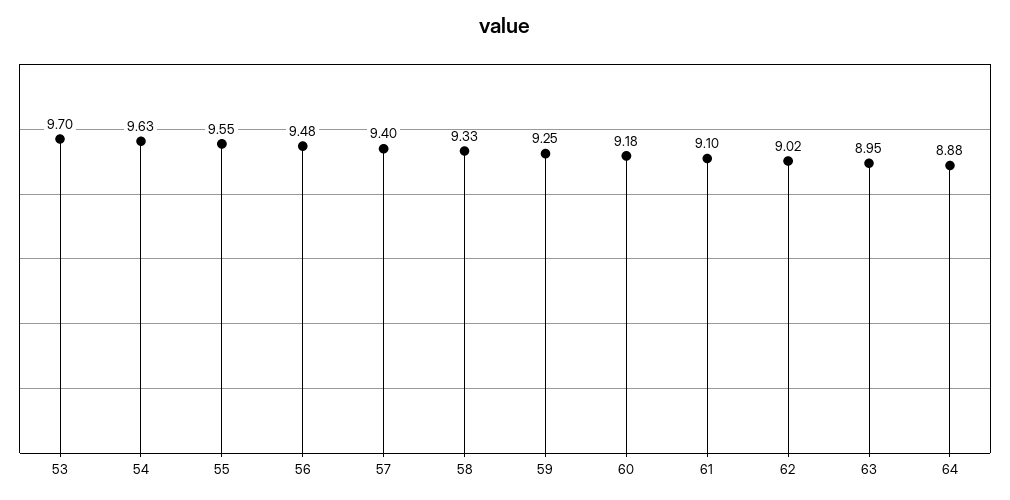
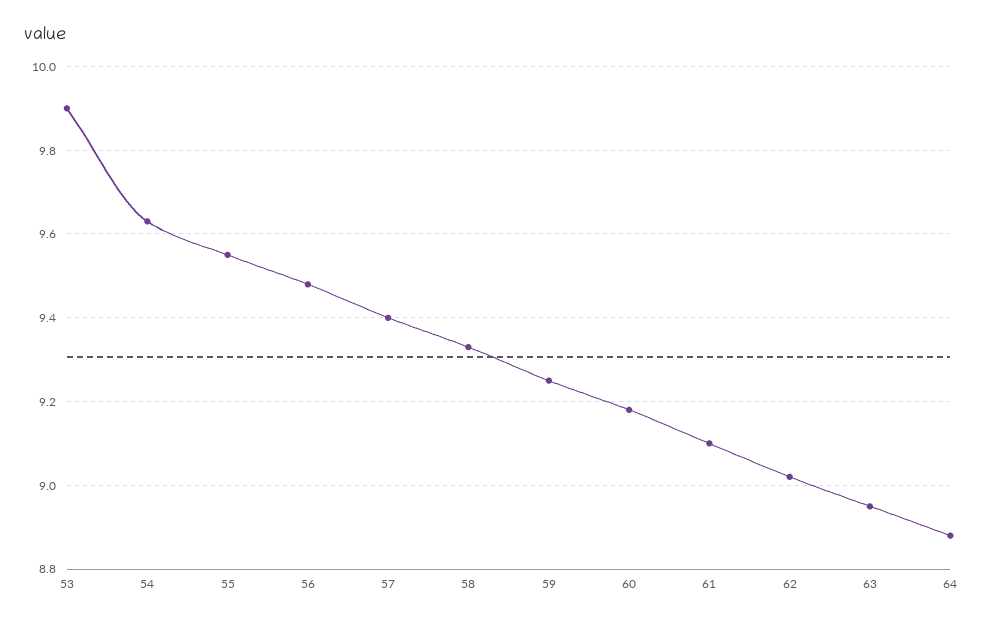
  {
-   "53": 9.7,
+   "53": 9.9,
    "54": 9.63,
    "55": 9.55,
    "56": 9.48,
    "57": 9.4,
    "58": 9.33,
    "59": 9.25,
    "60": 9.18,
    "61": 9.1,
    "62": 9.02,
    "63": 8.95,
    "64": 8.88
  }

